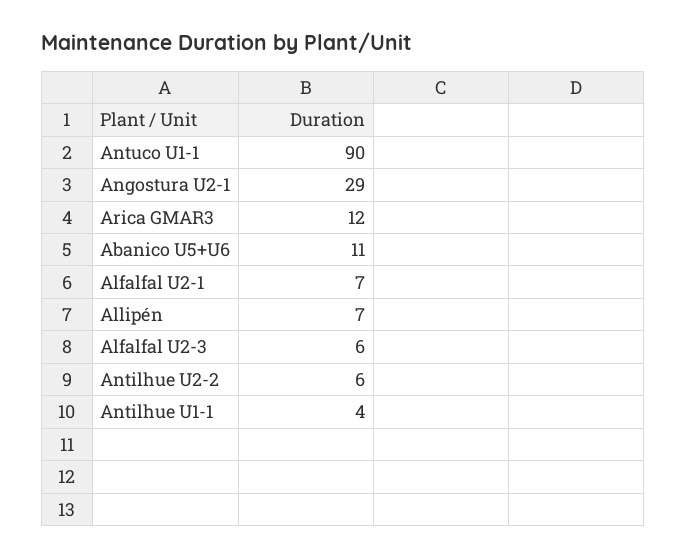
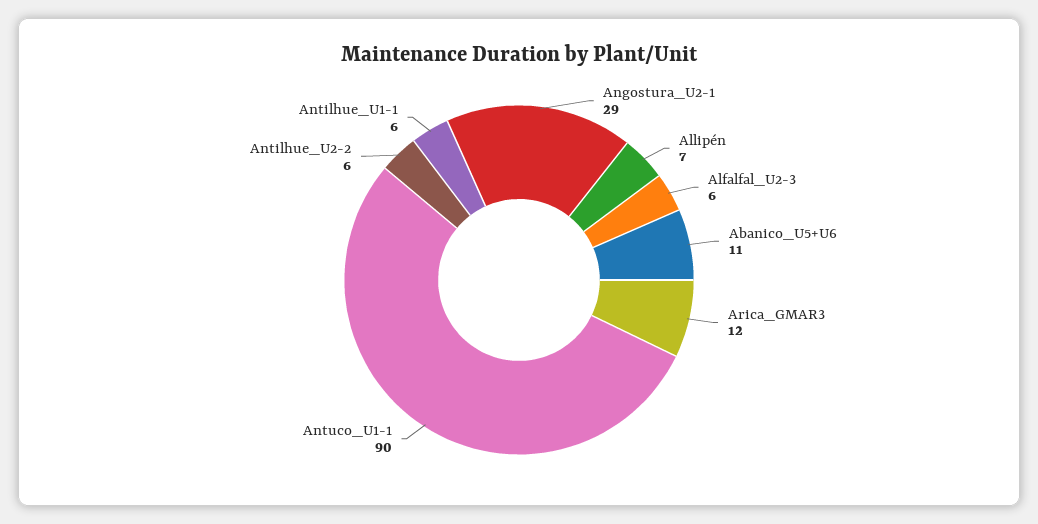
  {
    "Antuco U1-1": 90,
    "Angostura U2-1": 29,
    "Arica GMAR3": 12,
    "Abanico U5+U6": 11,
-   "Alfalfal U2-1": 7,
    "Allipén": 7,
    "Alfalfal U2-3": 6,
    "Antilhue U2-2": 6,
-   "Antilhue U1-1": 4
+   "Antilhue U1-1": 6
  }

